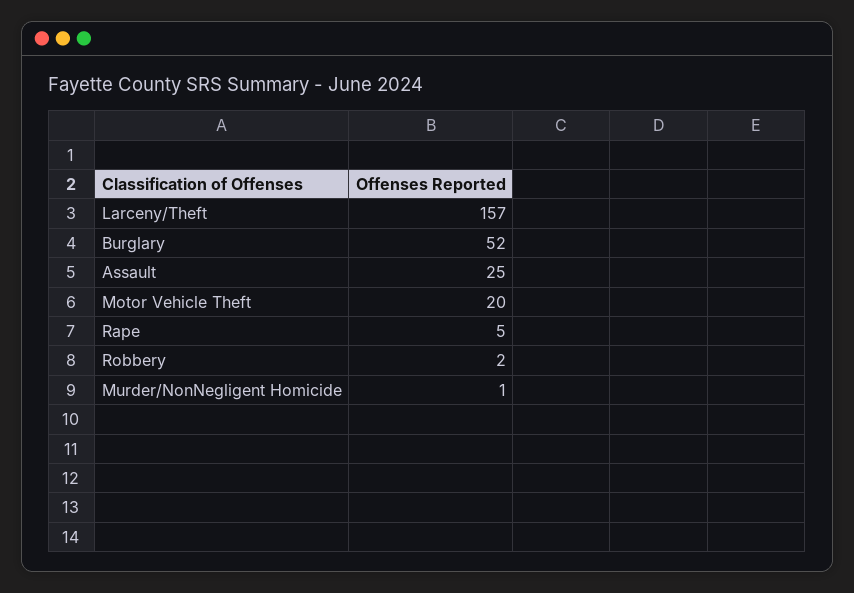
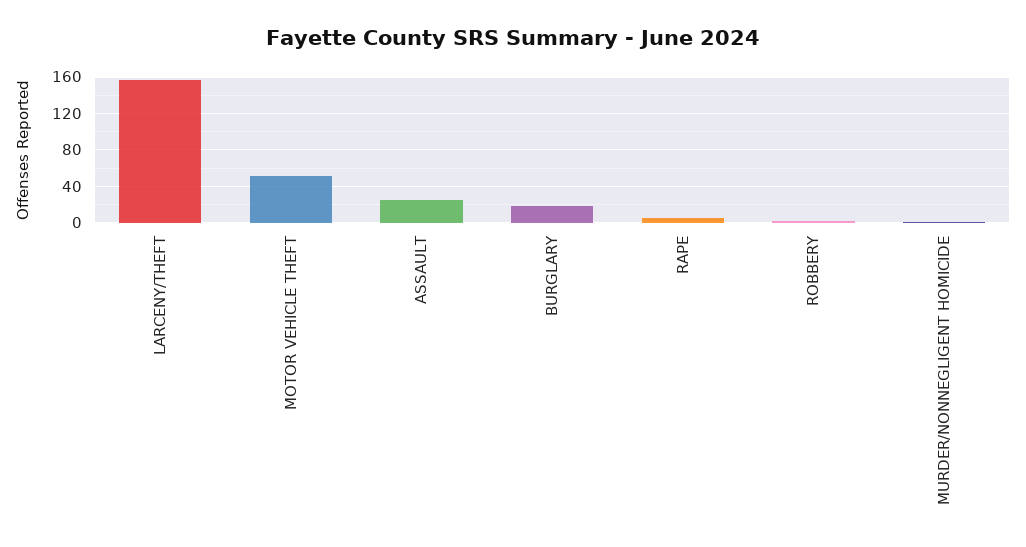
  {
    "Larceny/Theft": 157,
-   "Burglary": 52,
+   "Burglary": 20,
    "Assault": 25,
-   "Motor Vehicle Theft": 20,
+   "Motor Vehicle Theft": 50,
    "Rape": 5,
    "Robbery": 2,
    "Murder/NonNegligent Homicide": 1
  }

